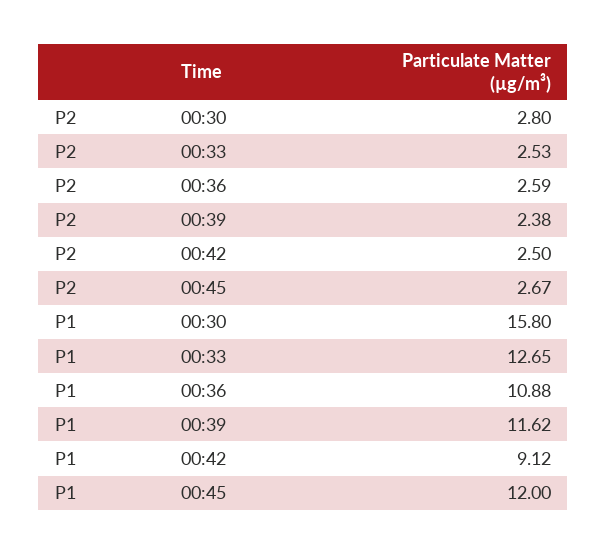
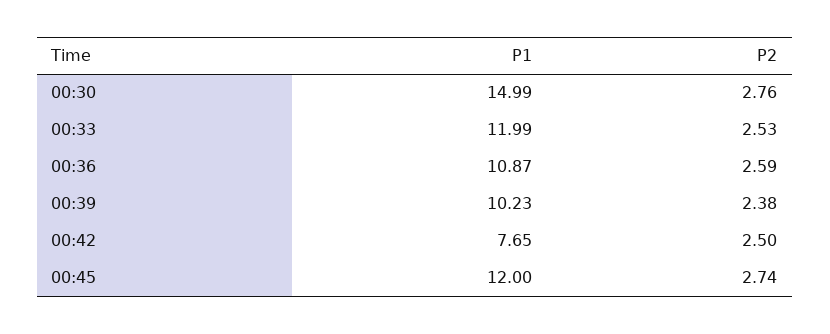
  {
    "P2": {
-     "00:30": 2.8,
+     "00:30": 2.76,
      "00:33": 2.53,
      "00:36": 2.59,
      "00:39": 2.38,
      "00:42": 2.5,
-     "00:45": 2.67
+     "00:45": 2.74
    },
    "P1": {
-     "00:30": 15.8,
+     "00:30": 14.99,
-     "00:33": 12.65,
+     "00:33": 11.99,
-     "00:36": 10.88,
+     "00:36": 10.87,
-     "00:39": 11.62,
+     "00:39": 10.23,
-     "00:42": 9.12,
+     "00:42": 7.65,
      "00:45": 12
    }
  }

